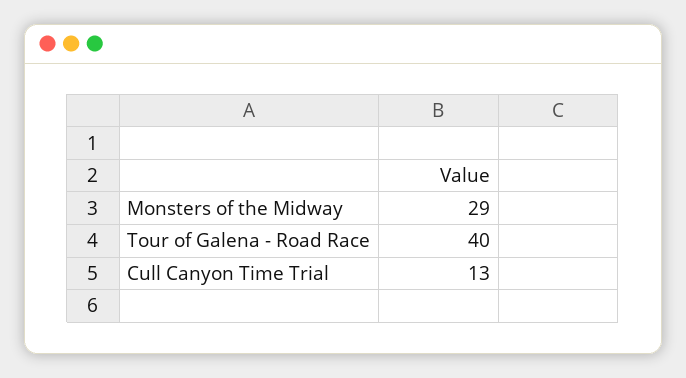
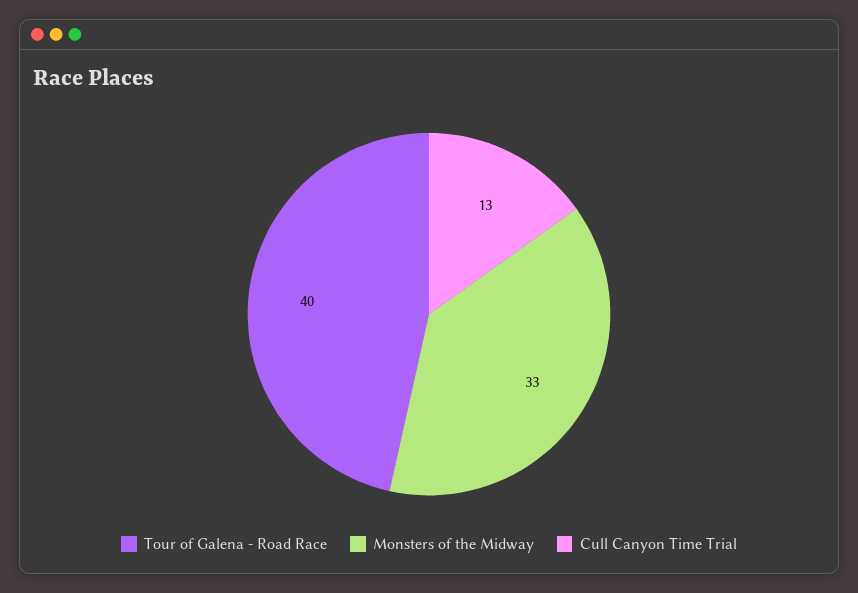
  {
-   "Monsters of the Midway": 29,
+   "Monsters of the Midway": 33,
    "Tour of Galena - Road Race": 40,
    "Cull Canyon Time Trial": 13
  }

